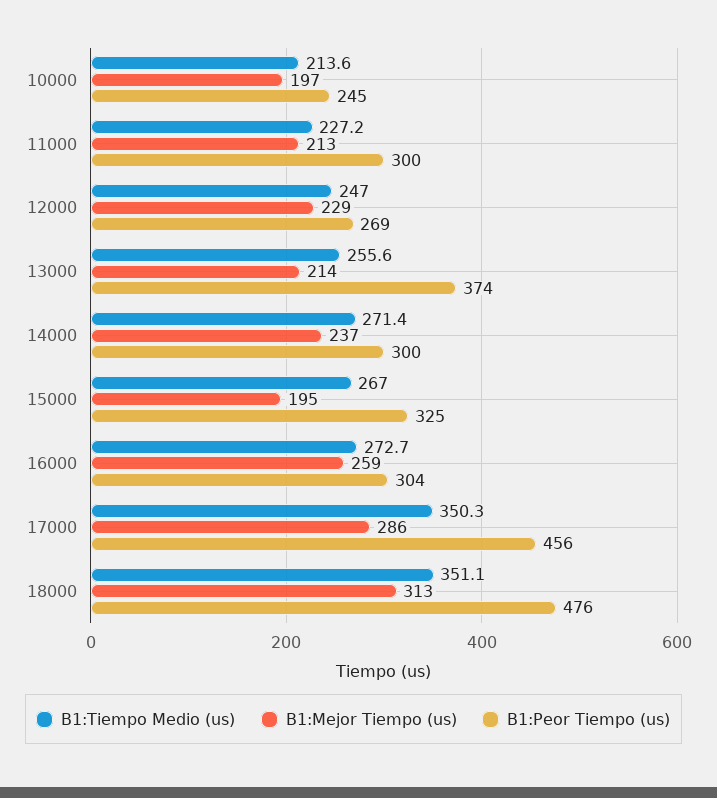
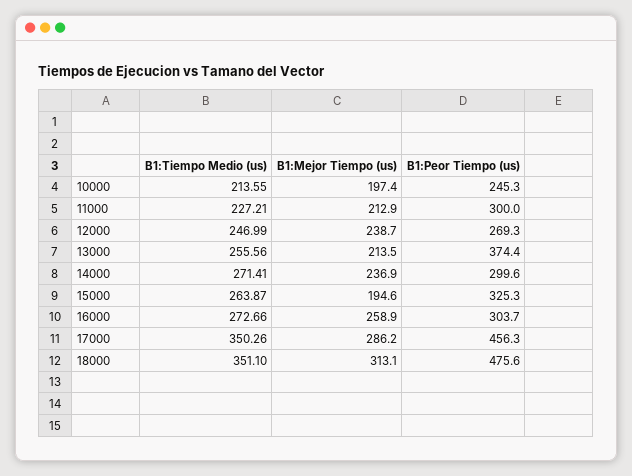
  {
    "B1:Tiempo Medio (us)": {
      "10000": 213.55,
      "11000": 227.21,
      "12000": 246.99,
      "13000": 255.56,
      "14000": 271.41,
-     "15000": 267,
+     "15000": 263.87,
      "16000": 272.66,
      "17000": 350.26,
      "18000": 351.1
    },
    "B1:Mejor Tiempo (us)": {
      "10000": 197.4,
      "11000": 212.9,
-     "12000": 229,
+     "12000": 238.7,
      "13000": 213.5,
      "14000": 236.9,
      "15000": 194.6,
      "16000": 258.9,
      "17000": 286.2,
      "18000": 313.1
    },
    "B1:Peor Tiempo (us)": {
      "10000": 245.3,
      "11000": 300,
      "12000": 269.3,
      "13000": 374.4,
      "14000": 299.6,
      "15000": 325.3,
      "16000": 303.7,
      "17000": 456.3,
      "18000": 475.6
    }
  }

